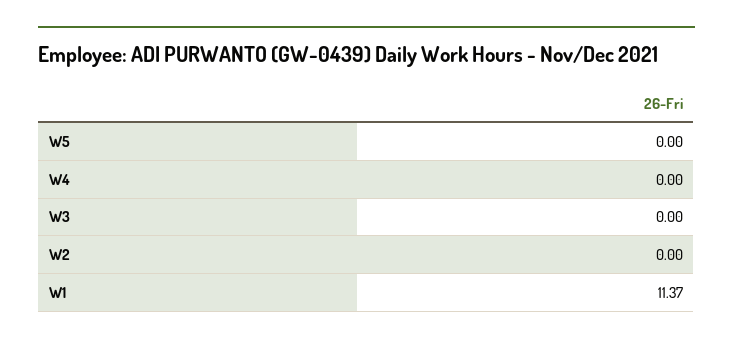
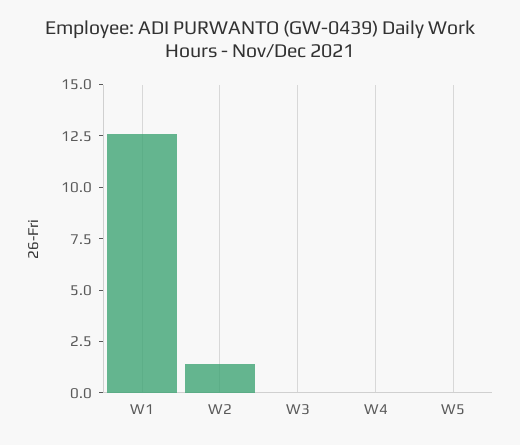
  {
    "W5": 0,
    "W4": 0,
    "W3": 0,
-   "W2": 0,
+   "W2": 1.5,
-   "W1": 11.37
+   "W1": 12.5
  }

